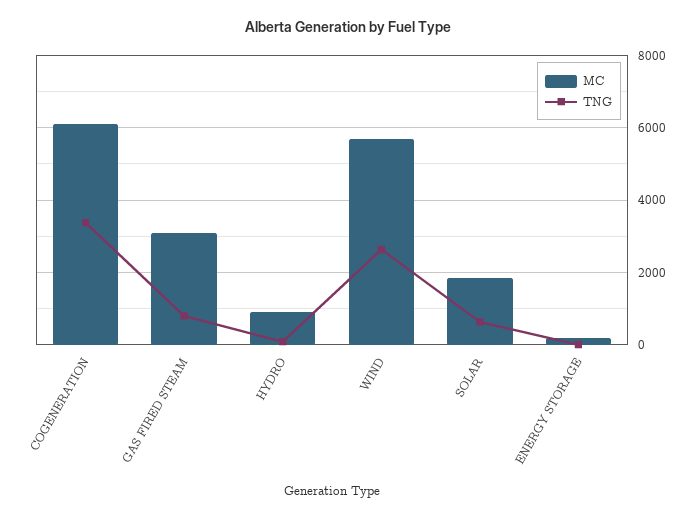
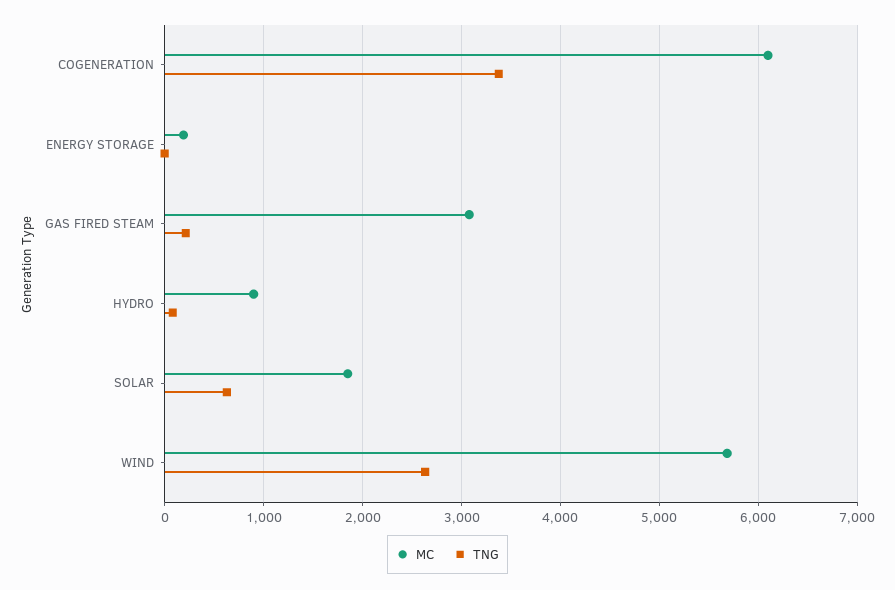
  {
    "MC": {
      "COGENERATION": 6100,
      "GAS FIRED STEAM": 3100,
      "HYDRO": 900,
      "WIND": 5700,
      "SOLAR": 1900,
      "ENERGY STORAGE": 200
    },
    "TNG": {
      "COGENERATION": 3400,
-     "GAS FIRED STEAM": 800,
+     "GAS FIRED STEAM": 200,
      "HYDRO": 100,
      "WIND": 2600,
      "SOLAR": 600,
      "ENERGY STORAGE": 0
    }
  }

